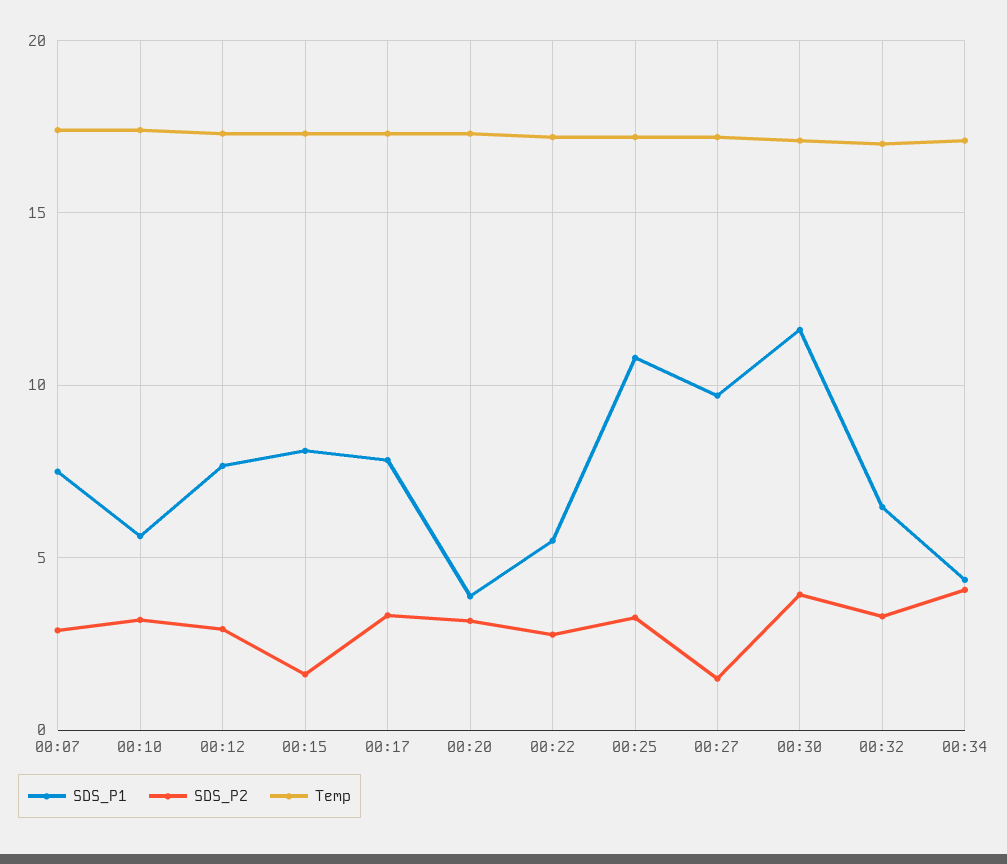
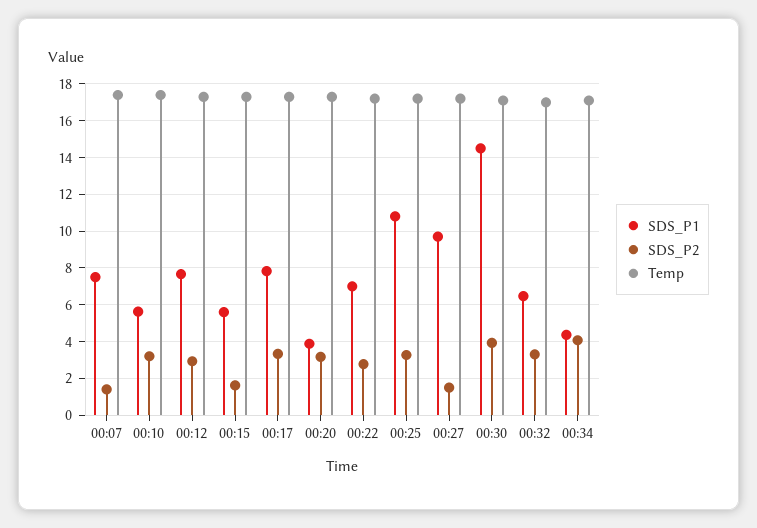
  {
    "SDS_P1": {
      "00:07": 7.5,
      "00:10": 5.5,
      "00:12": 7.5,
-     "00:15": 8,
+     "00:15": 5.5,
      "00:17": 8,
      "00:20": 4,
-     "00:22": 5.5,
+     "00:22": 7,
      "00:25": 11,
      "00:27": 9.5,
-     "00:30": 11.5,
+     "00:30": 14.5,
      "00:32": 6.5,
      "00:34": 4.5
    },
    "SDS_P2": {
-     "00:07": 3,
+     "00:07": 1.5,
      "00:10": 3,
      "00:12": 3,
      "00:15": 1.5,
      "00:17": 3.5,
      "00:20": 3,
      "00:22": 3,
      "00:25": 3.5,
      "00:27": 1.5,
      "00:30": 4,
      "00:32": 3.5,
      "00:34": 4
    },
    "Temp": {
      "00:07": 17.5,
      "00:10": 17.5,
      "00:12": 17.5,
      "00:15": 17.5,
      "00:17": 17.5,
      "00:20": 17.5,
      "00:22": 17,
      "00:25": 17,
      "00:27": 17,
      "00:30": 17,
      "00:32": 17,
      "00:34": 17
    }
  }

